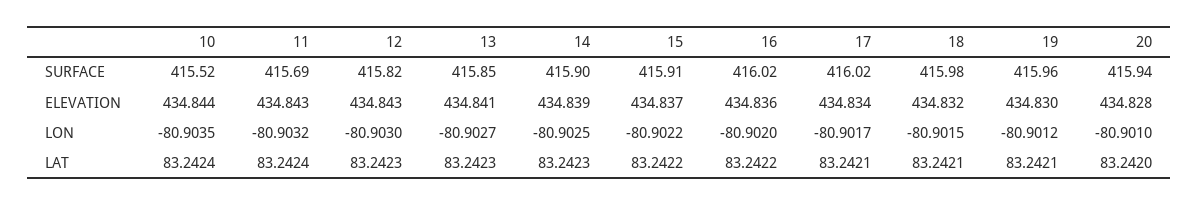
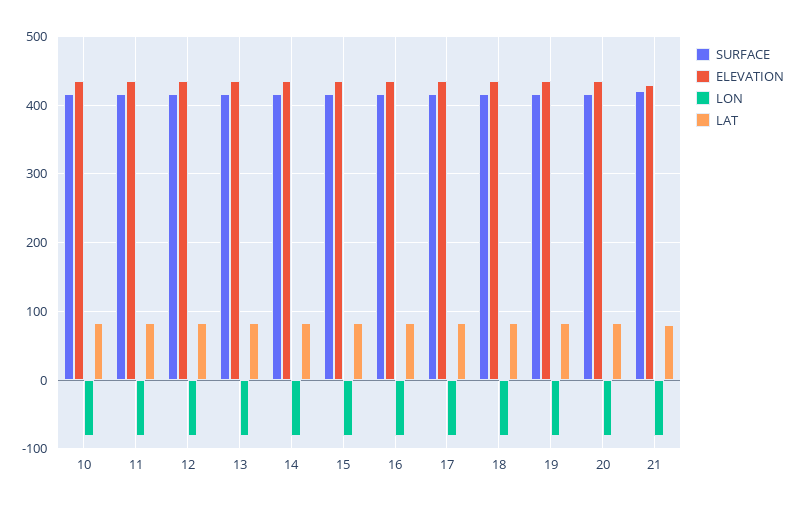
  {
    "SURFACE": {
      "10": 415.52,
      "11": 415.69,
      "12": 415.82,
      "13": 415.85,
      "14": 415.9,
      "15": 415.91,
      "16": 416.02,
      "17": 416.02,
      "18": 415.98,
      "19": 415.96,
-     "20": 415.94
+     "20": 415.94,
+     "21": 420
    },
    "ELEVATION": {
      "10": 434.844,
      "11": 434.843,
      "12": 434.843,
      "13": 434.841,
      "14": 434.839,
      "15": 434.837,
      "16": 434.836,
      "17": 434.834,
      "18": 434.832,
      "19": 434.83,
-     "20": 434.828
+     "20": 434.828,
+     "21": 430
    },
    "LON": {
      "10": -80.9035,
      "11": -80.9032,
      "12": -80.903,
      "13": -80.9027,
      "14": -80.9025,
      "15": -80.9022,
      "16": -80.902,
      "17": -80.9017,
      "18": -80.9015,
      "19": -80.9012,
-     "20": -80.901
+     "20": -80.901,
+     "21": -80
    },
    "LAT": {
      "10": 83.2424,
      "11": 83.2424,
      "12": 83.2423,
      "13": 83.2423,
      "14": 83.2423,
      "15": 83.2422,
      "16": 83.2422,
      "17": 83.2421,
      "18": 83.2421,
      "19": 83.2421,
-     "20": 83.242
+     "20": 83.242,
+     "21": 80
    }
  }

